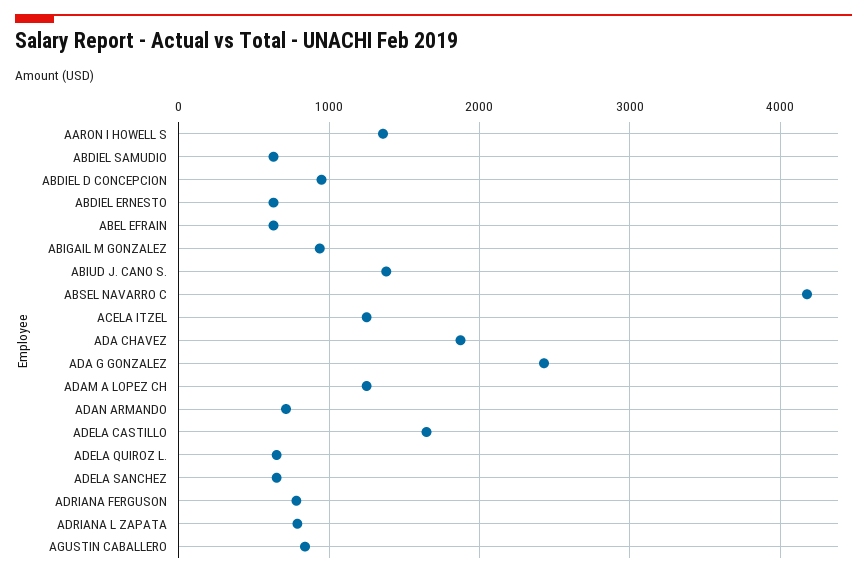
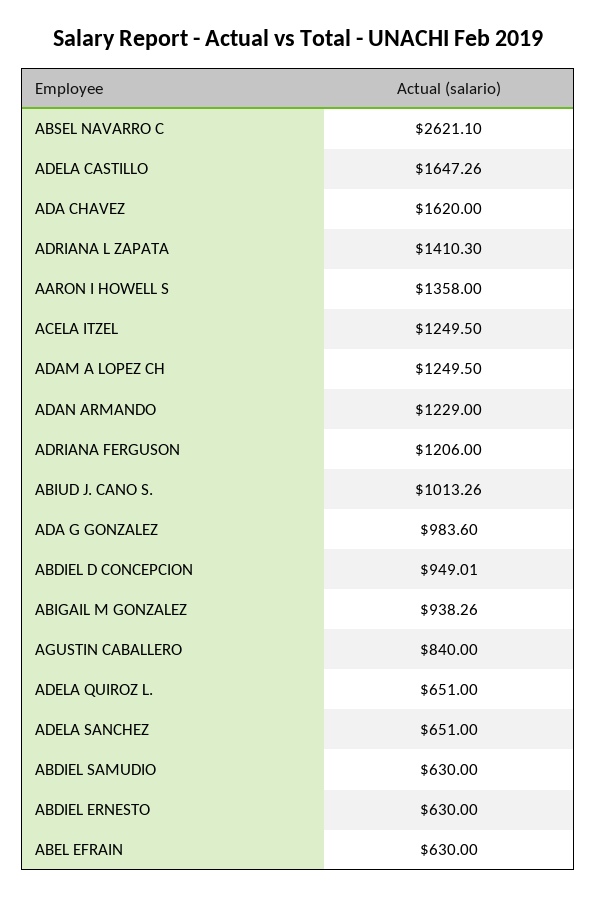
  {
    "AARON I HOWELL S": 1358,
    "ABDIEL SAMUDIO": 630,
    "ABDIEL D CONCEPCION": 949.01,
    "ABDIEL ERNESTO": 630,
    "ABEL EFRAIN": 630,
    "ABIGAIL M GONZALEZ": 938.26,
-   "ABIUD J. CANO S.": 1400,
+   "ABIUD J. CANO S.": 1013.26,
-   "ABSEL NAVARRO C": 4200,
+   "ABSEL NAVARRO C": 2621.1,
    "ACELA ITZEL": 1249.5,
-   "ADA CHAVEZ": 1900,
+   "ADA CHAVEZ": 1620,
-   "ADA G GONZALEZ": 2400,
+   "ADA G GONZALEZ": 983.6,
    "ADAM A LOPEZ CH": 1249.5,
-   "ADAN ARMANDO": 700,
+   "ADAN ARMANDO": 1229,
    "ADELA CASTILLO": 1647.26,
    "ADELA QUIROZ L.": 651,
    "ADELA SANCHEZ": 651,
-   "ADRIANA FERGUSON": 800,
+   "ADRIANA FERGUSON": 1206,
-   "ADRIANA L ZAPATA": 800,
+   "ADRIANA L ZAPATA": 1410.3,
    "AGUSTIN CABALLERO": 840
  }

